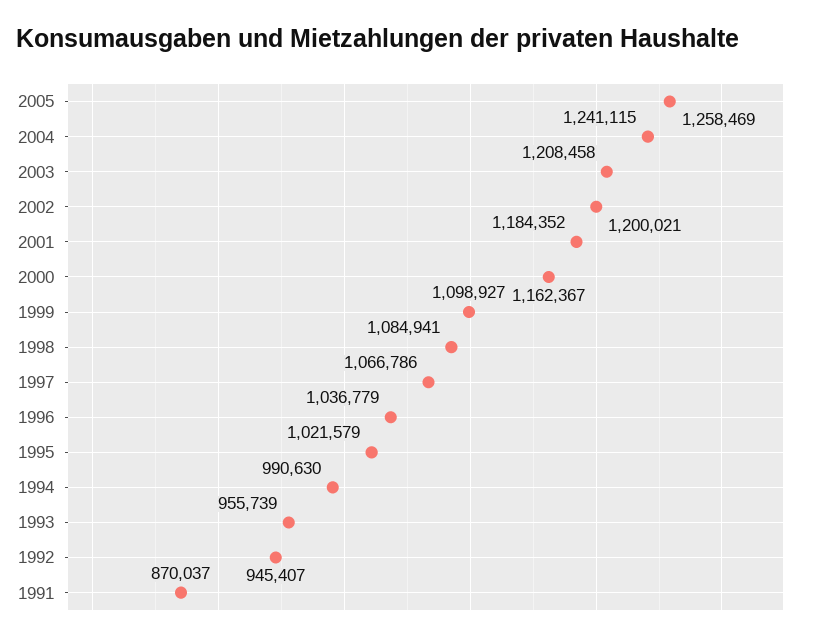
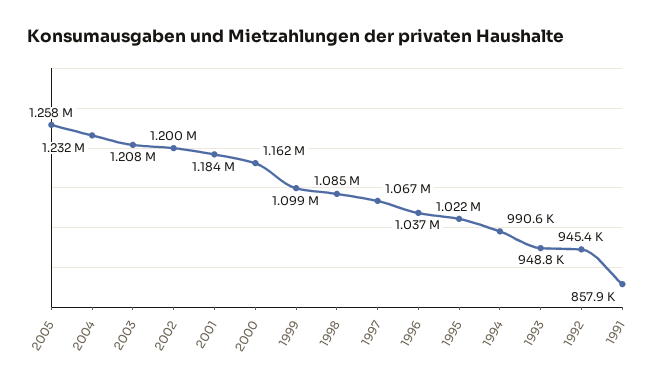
  {
    "2005": 1258469,
-   "2004": 1241115,
+   "2004": 1232000,
    "2003": 1208458,
    "2002": 1200021,
    "2001": 1184352,
    "2000": 1162367,
    "1999": 1098927,
    "1998": 1084941,
    "1997": 1066786,
    "1996": 1036779,
    "1995": 1021579,
    "1994": 990630,
-   "1993": 955739,
+   "1993": 948800,
    "1992": 945407,
-   "1991": 870037
+   "1991": 857900
  }

